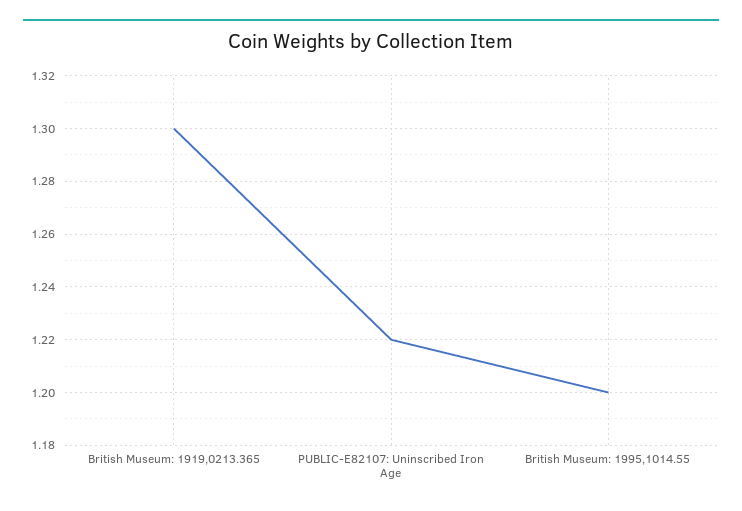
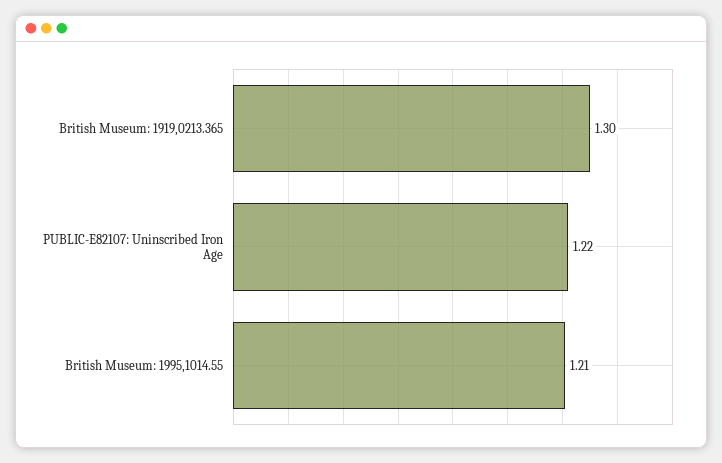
  {
    "British Museum: 1919,0213.365": 1.3,
    "PUBLIC-E82107: Uninscribed Iron Age": 1.22,
-   "British Museum: 1995,1014.55": 1.2
+   "British Museum: 1995,1014.55": 1.21
  }

